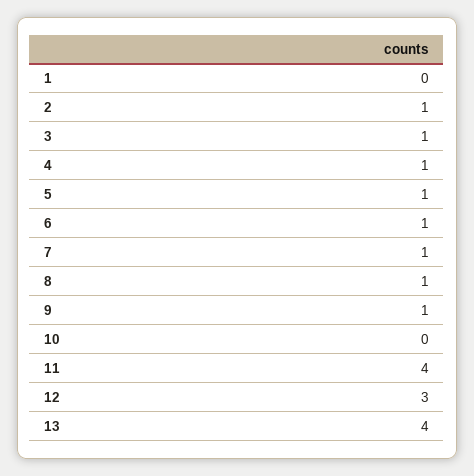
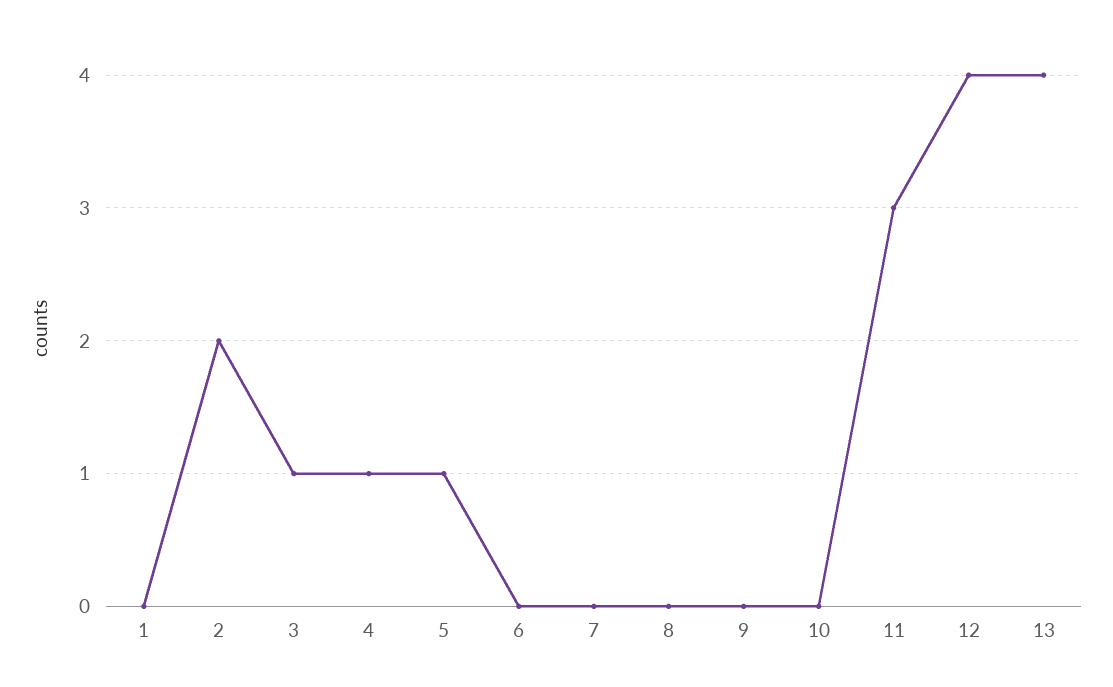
  {
    "1": 0,
-   "2": 1,
+   "2": 2,
    "3": 1,
    "4": 1,
    "5": 1,
-   "6": 1,
+   "6": 0,
-   "7": 1,
+   "7": 0,
-   "8": 1,
+   "8": 0,
-   "9": 1,
+   "9": 0,
    "10": 0,
-   "11": 4,
+   "11": 3,
-   "12": 3,
+   "12": 4,
    "13": 4
  }

